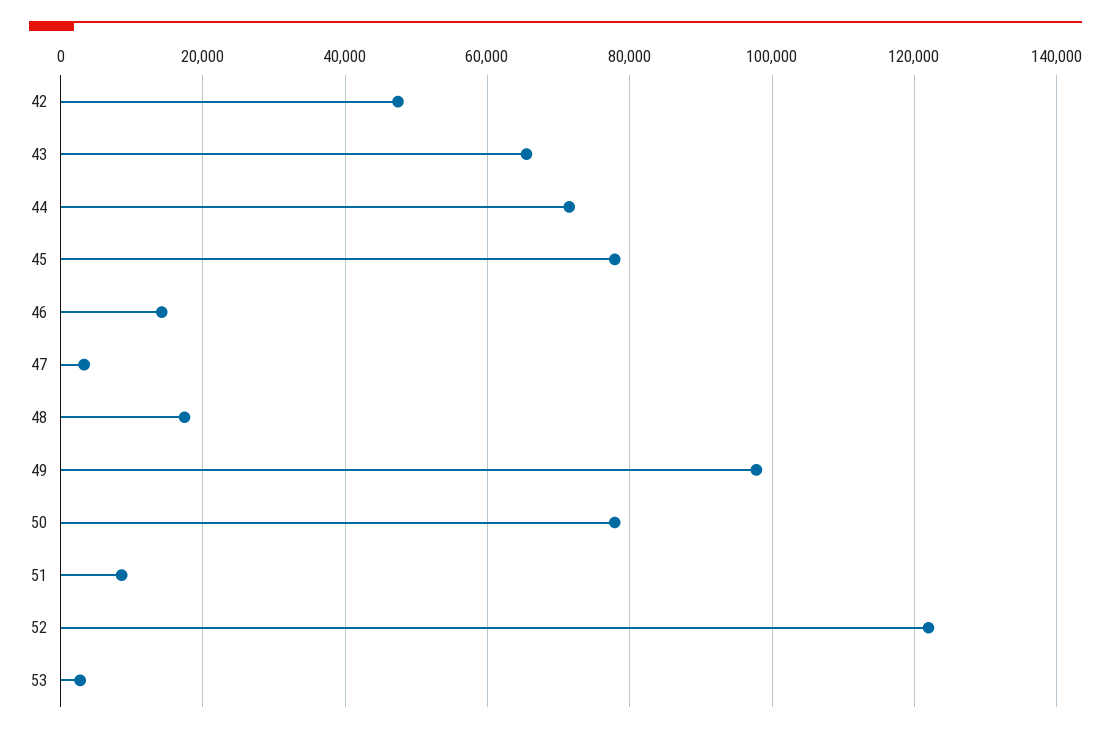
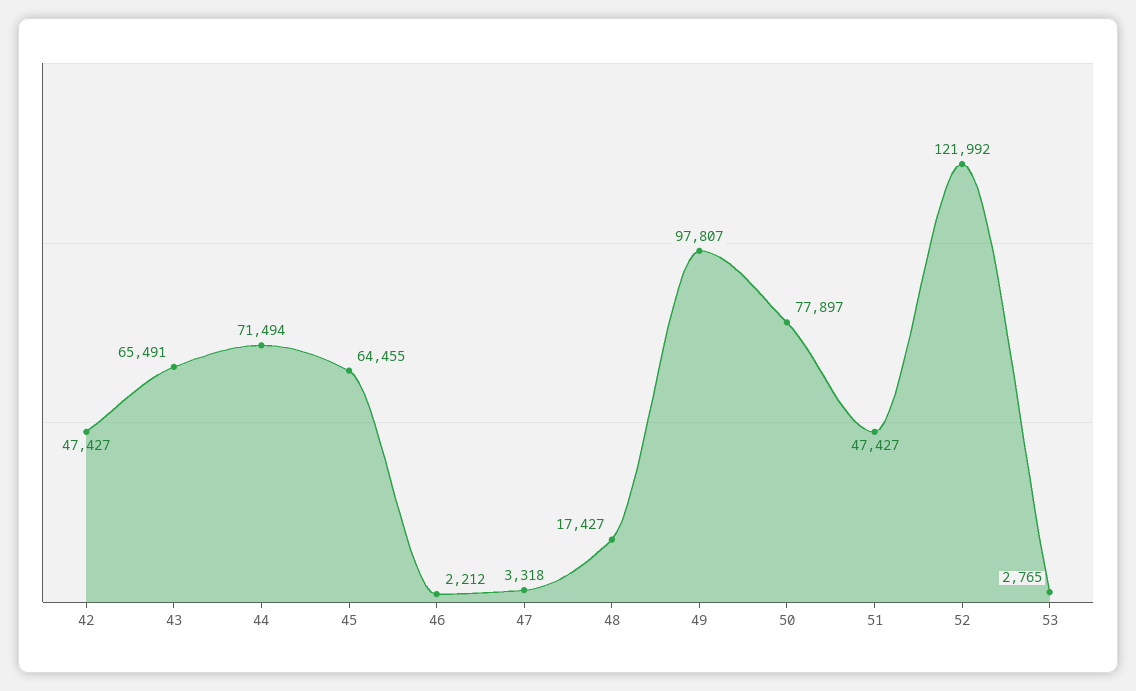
  {
    "42": 47427,
    "43": 65491,
    "44": 71494,
-   "45": 78000,
+   "45": 64455,
-   "46": 14000,
+   "46": 2212,
    "47": 3318,
    "48": 17427,
    "49": 97807,
    "50": 77897,
-   "51": 8000,
+   "51": 47427,
    "52": 121992,
    "53": 2765
  }

